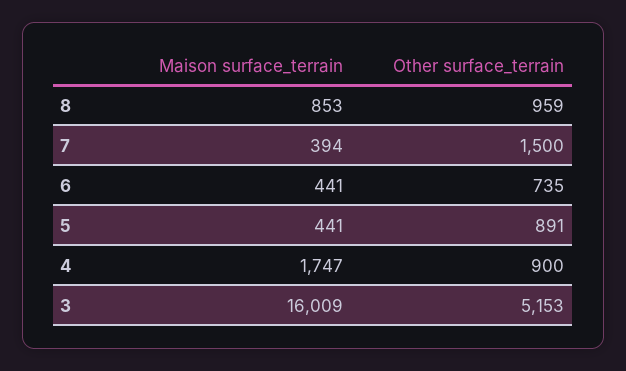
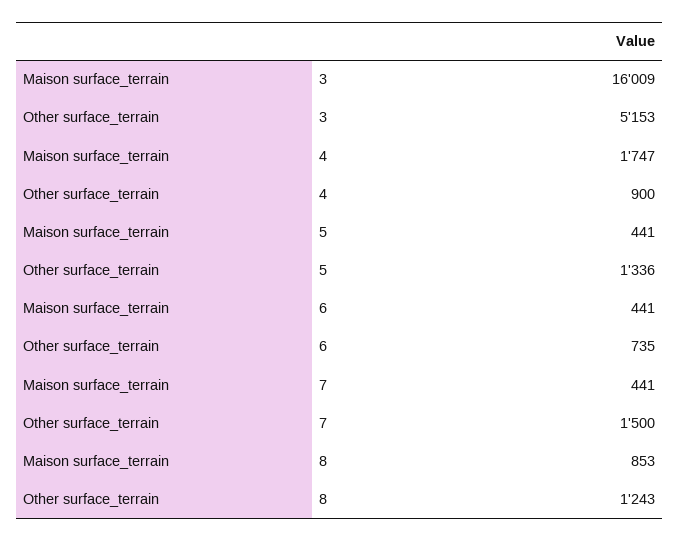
  {
    "Maison surface_terrain": {
      "8": 853,
-     "7": 394,
+     "7": 441,
      "6": 441,
      "5": 441,
      "4": 1747,
      "3": 16009
    },
    "Other surface_terrain": {
-     "8": 959,
+     "8": 1243,
      "7": 1500,
      "6": 735,
-     "5": 891,
+     "5": 1336,
      "4": 900,
      "3": 5153
    }
  }

